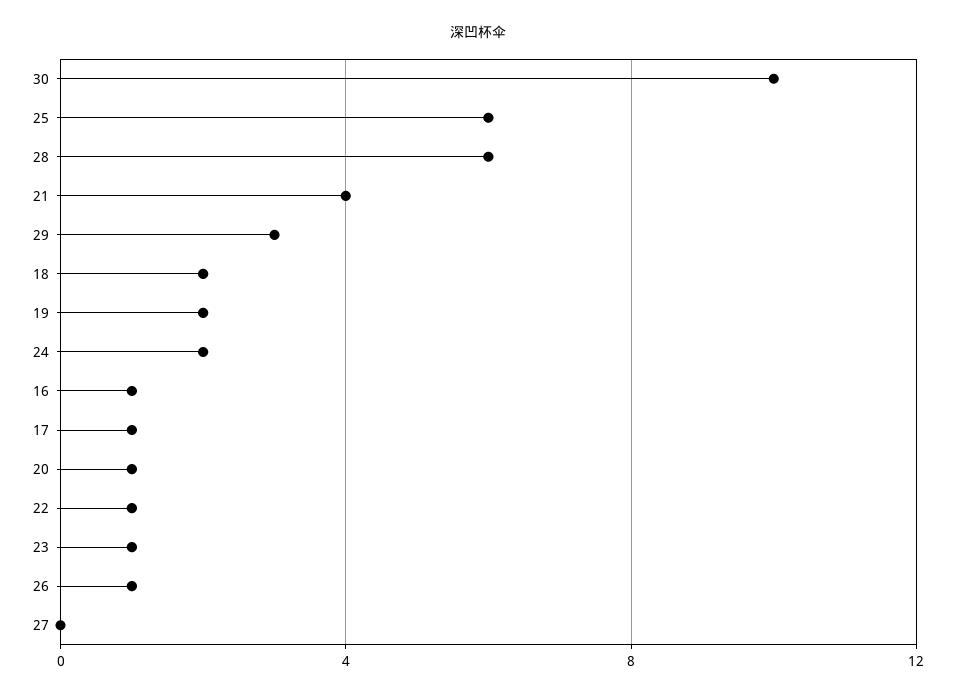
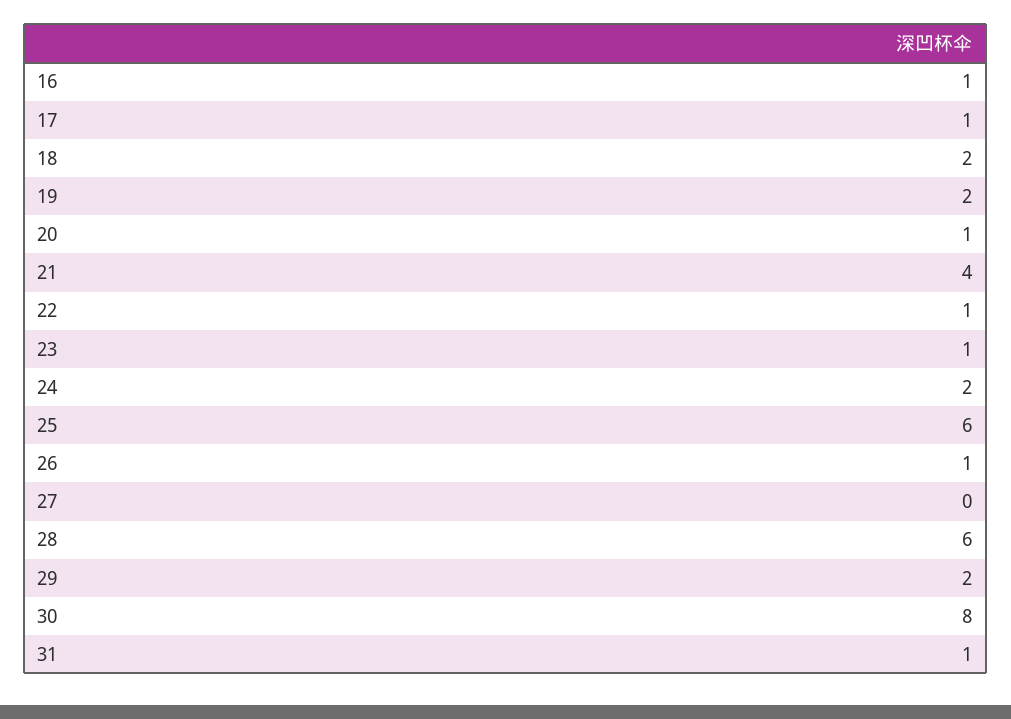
  {
-   "30": 10,
+   "30": 8,
    "25": 6,
    "28": 6,
    "21": 4,
-   "29": 3,
+   "29": 2,
    "18": 2,
    "19": 2,
    "24": 2,
    "16": 1,
    "17": 1,
    "20": 1,
    "22": 1,
    "23": 1,
    "26": 1,
-   "27": 0
+   "27": 0,
+   "31": 1
  }

